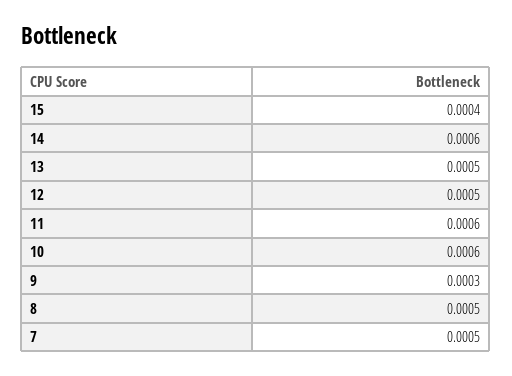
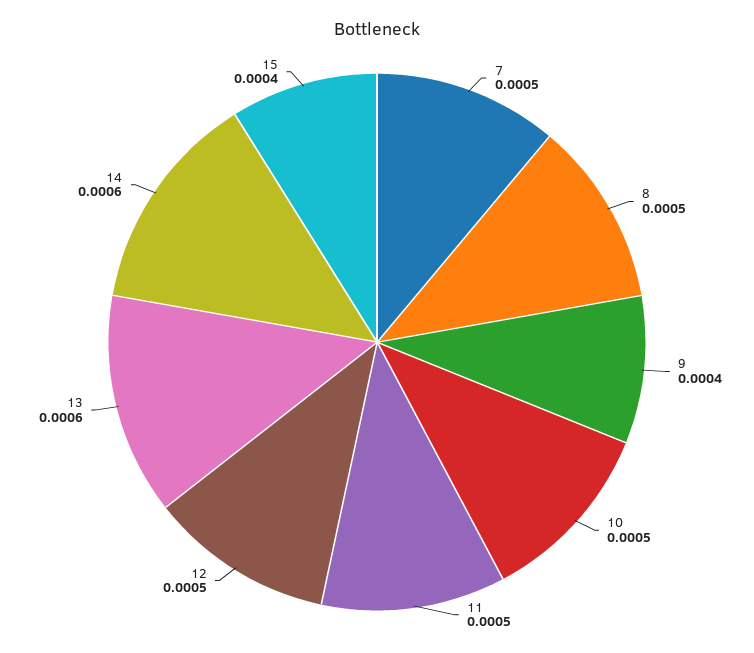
  {
    "15": 0.0004,
    "14": 0.0006,
-   "13": 0.0005,
+   "13": 0.0006,
    "12": 0.0005,
-   "11": 0.0006,
+   "11": 0.0005,
-   "10": 0.0006,
+   "10": 0.0005,
-   "9": 0.0003,
+   "9": 0.0004,
    "8": 0.0005,
    "7": 0.0005
  }

